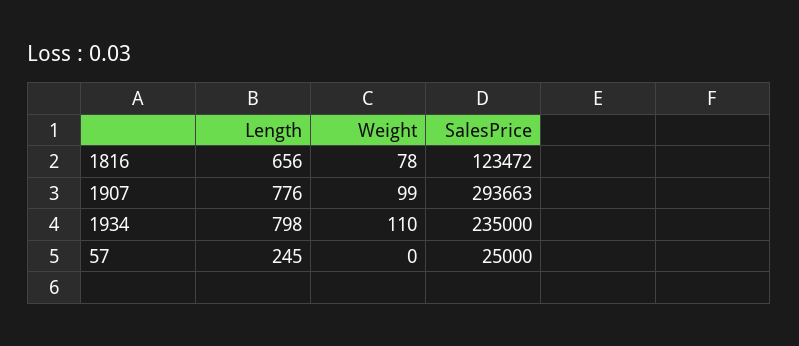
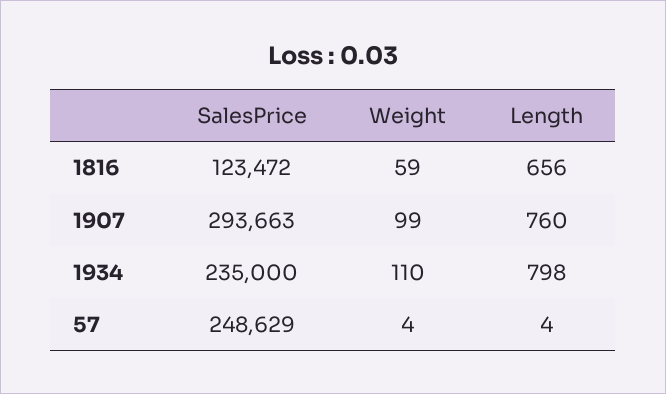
  {
    "Length": {
      "1816": 656,
-     "1907": 776,
+     "1907": 760,
      "1934": 798,
-     "57": 245
+     "57": 4
    },
    "Weight": {
-     "1816": 78,
+     "1816": 59,
      "1907": 99,
      "1934": 110,
-     "57": 0
+     "57": 4
    },
    "SalesPrice": {
      "1816": 123472,
      "1907": 293663,
      "1934": 235000,
-     "57": 25000
+     "57": 248629
    }
  }

